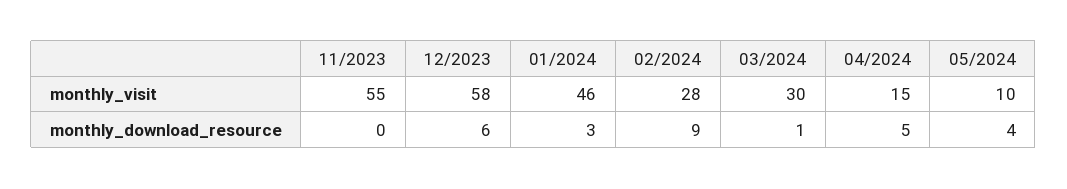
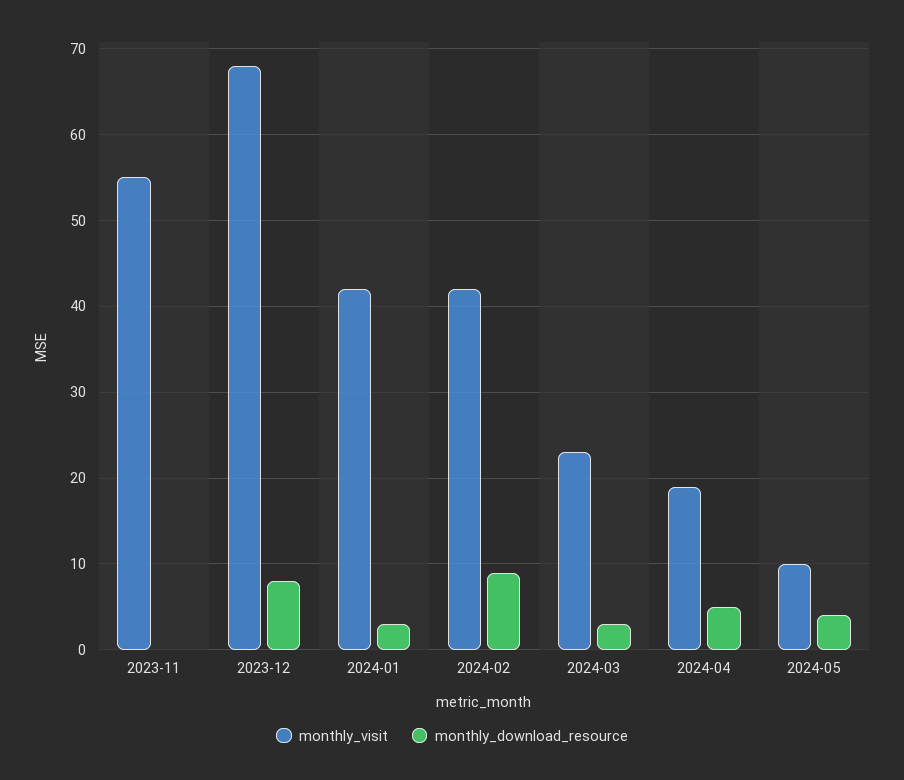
  {
    "monthly_visit": {
      "11/2023": 55,
-     "12/2023": 58,
+     "12/2023": 68,
-     "01/2024": 46,
+     "01/2024": 42,
-     "02/2024": 28,
+     "02/2024": 42,
-     "03/2024": 30,
+     "03/2024": 23,
-     "04/2024": 15,
+     "04/2024": 19,
      "05/2024": 10
    },
    "monthly_download_resource": {
      "11/2023": 0,
-     "12/2023": 6,
+     "12/2023": 8,
      "01/2024": 3,
      "02/2024": 9,
-     "03/2024": 1,
+     "03/2024": 3,
      "04/2024": 5,
      "05/2024": 4
    }
  }

